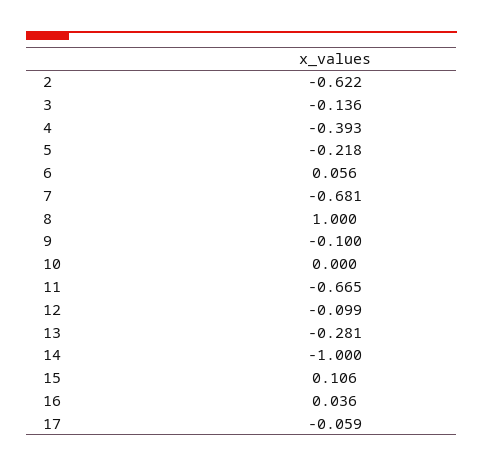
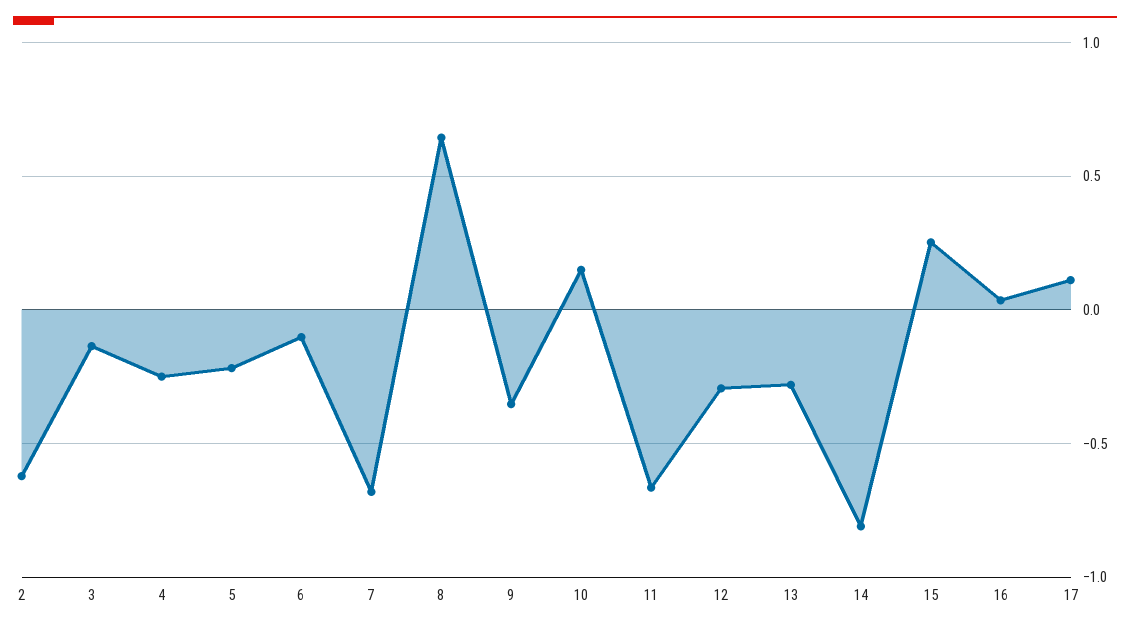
  {
    "2": -0.622,
    "3": -0.136,
-   "4": -0.393,
+   "4": -0.25,
    "5": -0.218,
-   "6": 0.056,
+   "6": -0.1,
    "7": -0.681,
-   "8": 1,
+   "8": 0.65,
-   "9": -0.1,
+   "9": -0.35,
-   "10": 0,
+   "10": 0.15,
    "11": -0.665,
-   "12": -0.099,
+   "12": -0.3,
    "13": -0.281,
-   "14": -1,
+   "14": -0.8,
-   "15": 0.106,
+   "15": 0.25,
    "16": 0.036,
-   "17": -0.059
+   "17": 0.1
  }

